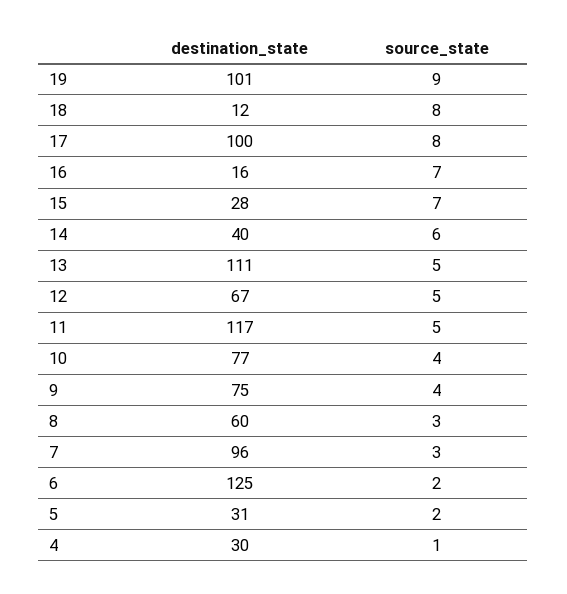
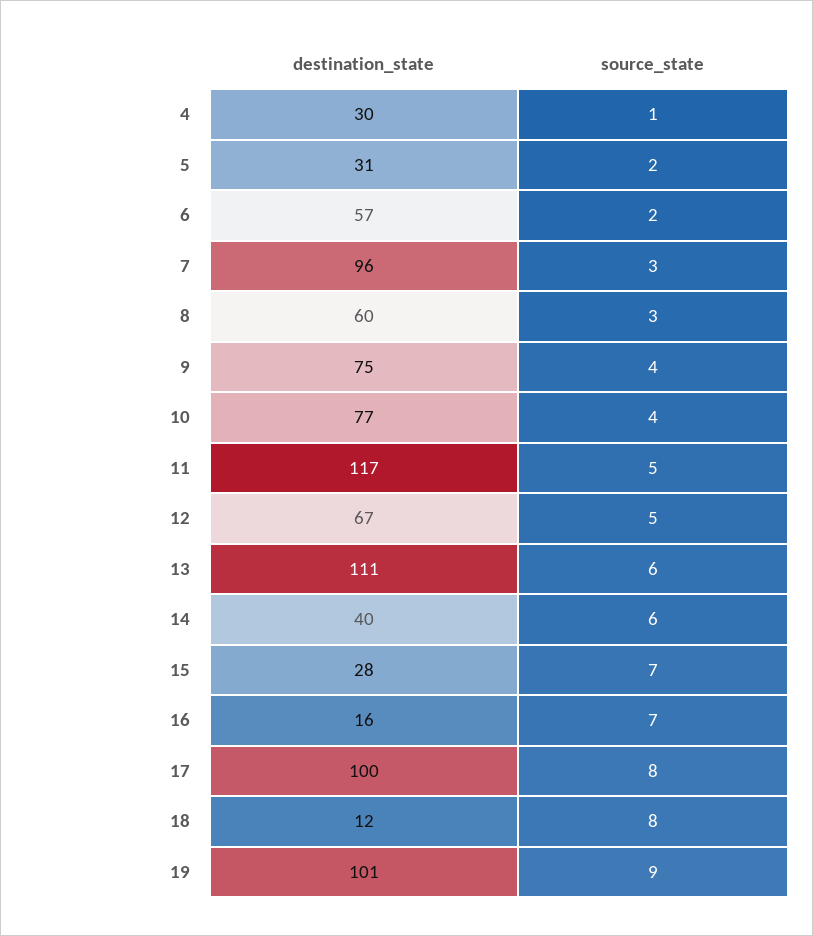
  {
    "destination_state": {
      "19": 101,
      "18": 12,
      "17": 100,
      "16": 16,
      "15": 28,
      "14": 40,
      "13": 111,
      "12": 67,
      "11": 117,
      "10": 77,
      "9": 75,
      "8": 60,
      "7": 96,
-     "6": 125,
+     "6": 57,
      "5": 31,
      "4": 30
    },
    "source_state": {
      "19": 9,
      "18": 8,
      "17": 8,
      "16": 7,
      "15": 7,
      "14": 6,
-     "13": 5,
+     "13": 6,
      "12": 5,
      "11": 5,
      "10": 4,
      "9": 4,
      "8": 3,
      "7": 3,
      "6": 2,
      "5": 2,
      "4": 1
    }
  }

